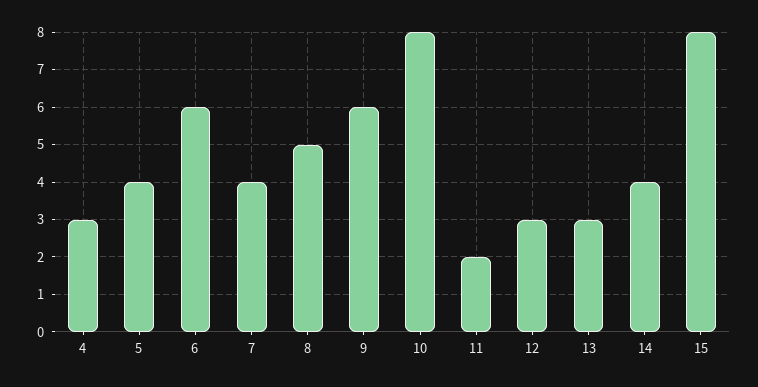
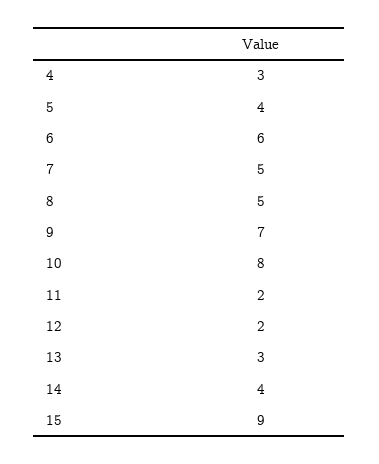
  {
    "4": 3,
    "5": 4,
    "6": 6,
-   "7": 4,
+   "7": 5,
    "8": 5,
-   "9": 6,
+   "9": 7,
    "10": 8,
    "11": 2,
-   "12": 3,
+   "12": 2,
    "13": 3,
    "14": 4,
-   "15": 8
+   "15": 9
  }

